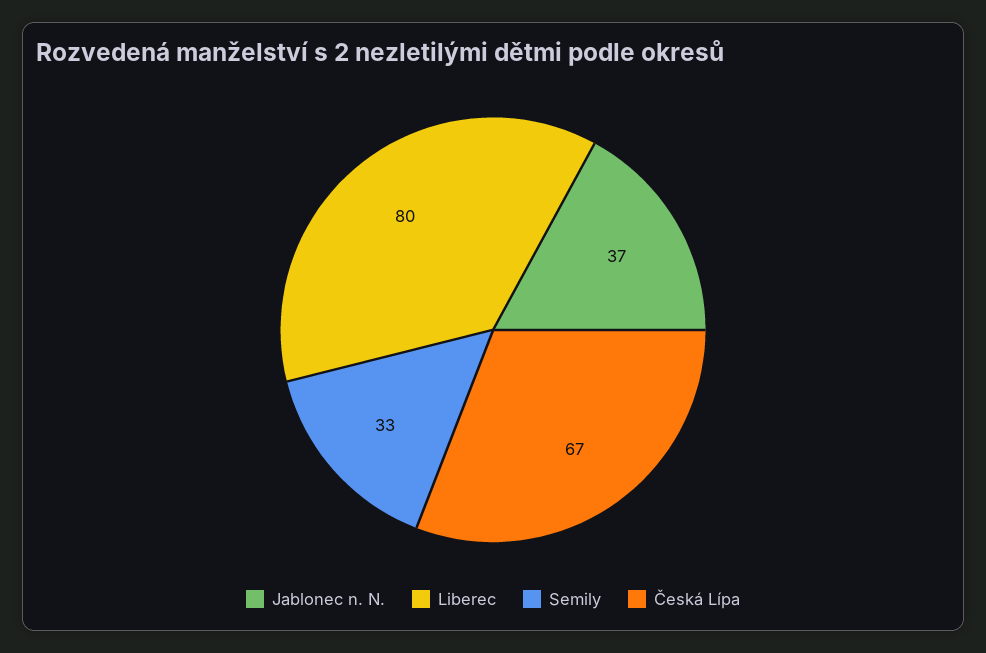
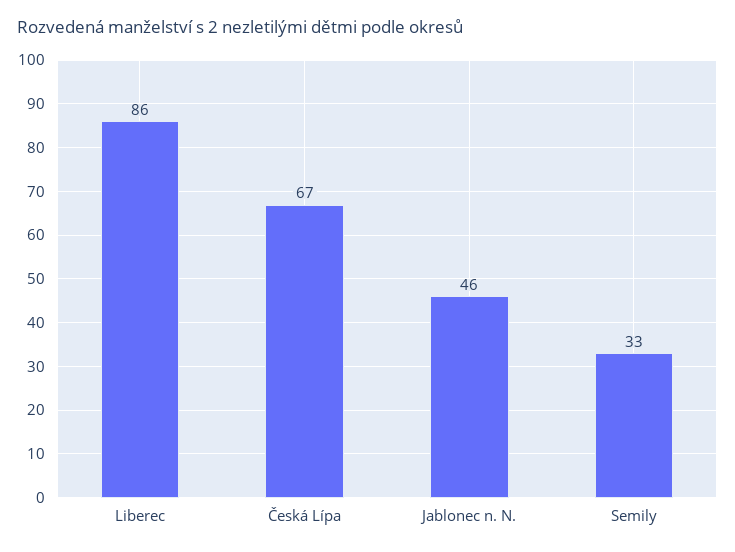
  {
-   "Jablonec n. N.": 37,
+   "Jablonec n. N.": 46,
-   "Liberec": 80,
+   "Liberec": 86,
    "Semily": 33,
    "Česká Lípa": 67
  }

